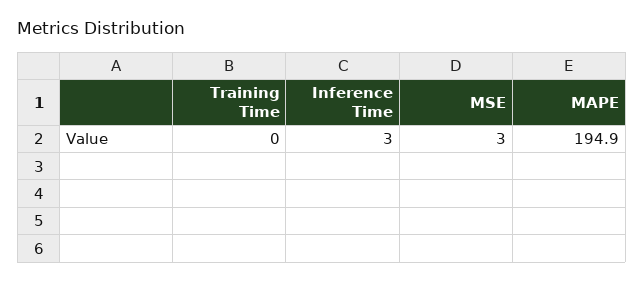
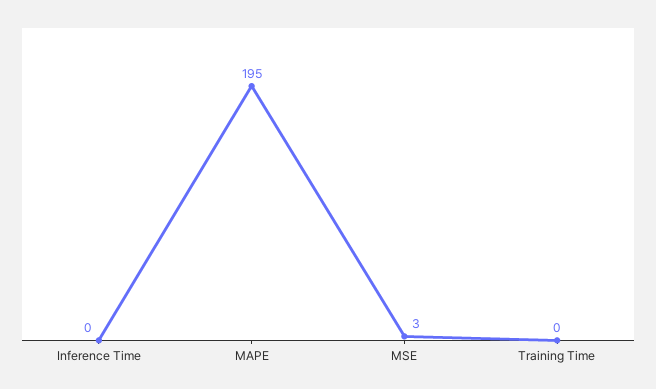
  {
    "Training Time": 0,
-   "Inference Time": 3,
+   "Inference Time": 0,
    "MSE": 3,
    "MAPE": 194.9
  }

